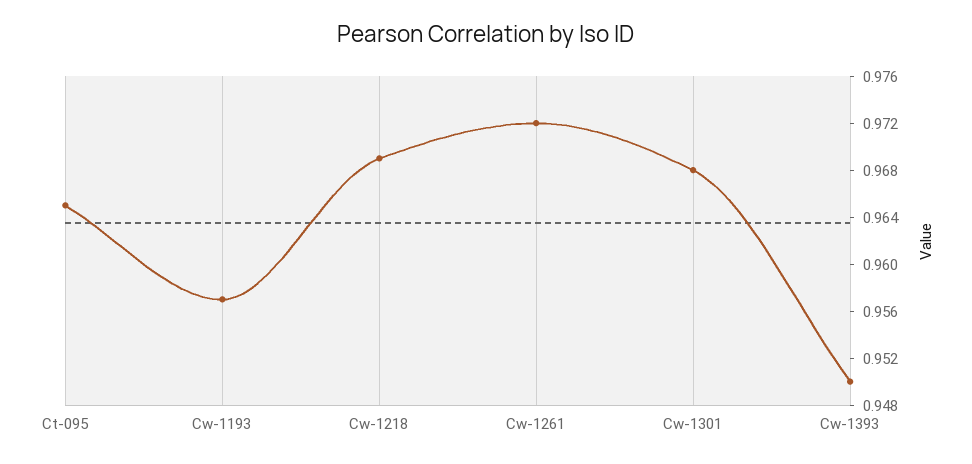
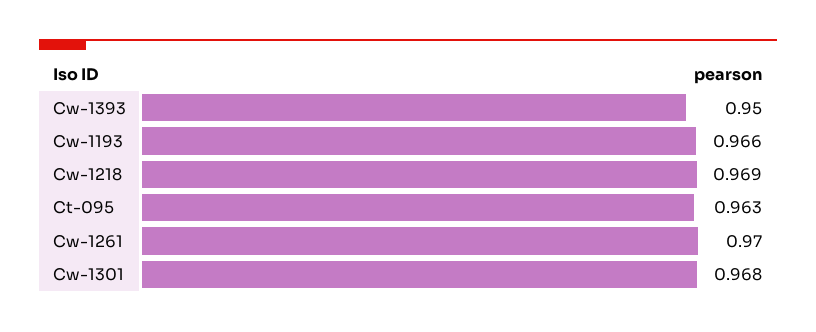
  {
-   "Ct-095": 0.965,
+   "Ct-095": 0.963,
-   "Cw-1193": 0.957,
+   "Cw-1193": 0.966,
    "Cw-1218": 0.969,
-   "Cw-1261": 0.972,
+   "Cw-1261": 0.97,
    "Cw-1301": 0.968,
    "Cw-1393": 0.95
  }

